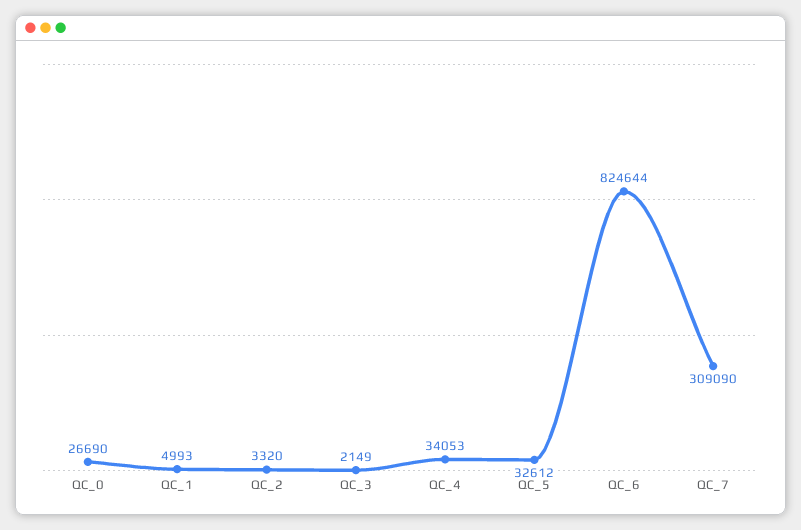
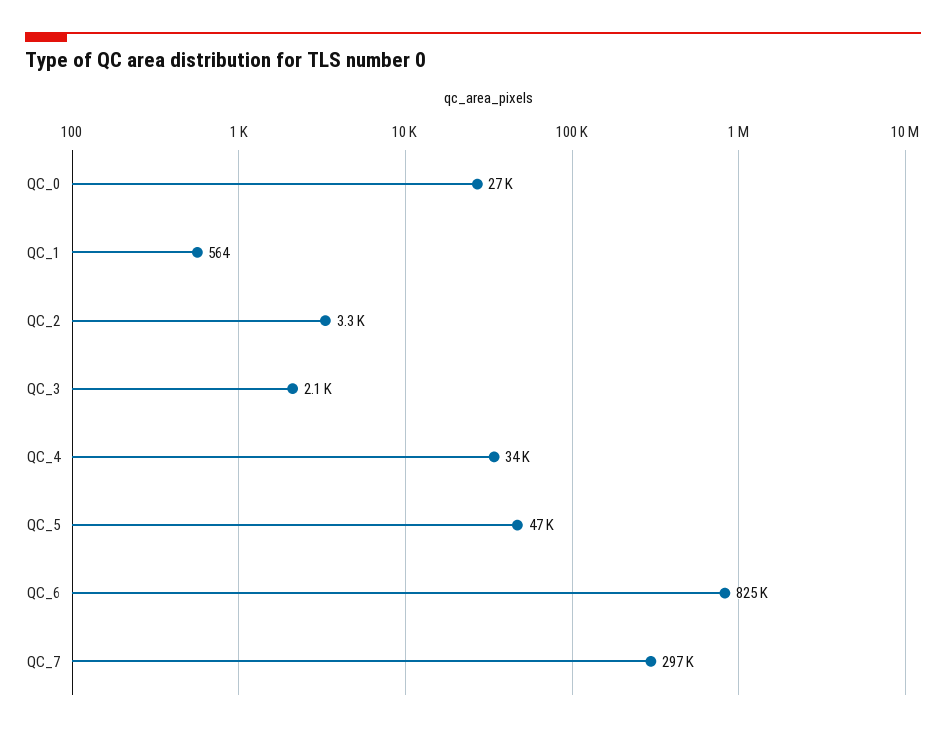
  {
    "QC_0": 26690,
-   "QC_1": 4993,
+   "QC_1": 564,
    "QC_2": 3320,
    "QC_3": 2149,
    "QC_4": 34053,
-   "QC_5": 32612,
+   "QC_5": 47000,
    "QC_6": 824644,
-   "QC_7": 309090
+   "QC_7": 297000
  }

